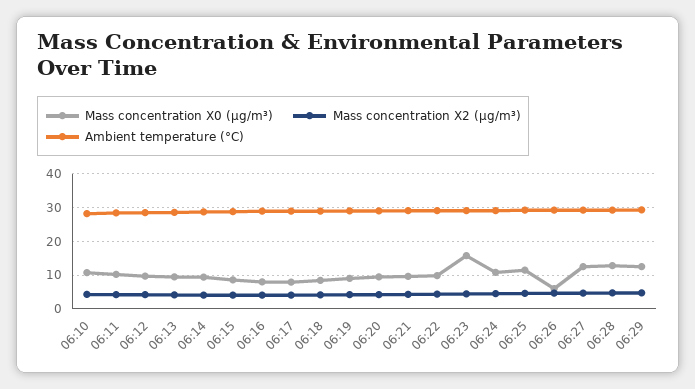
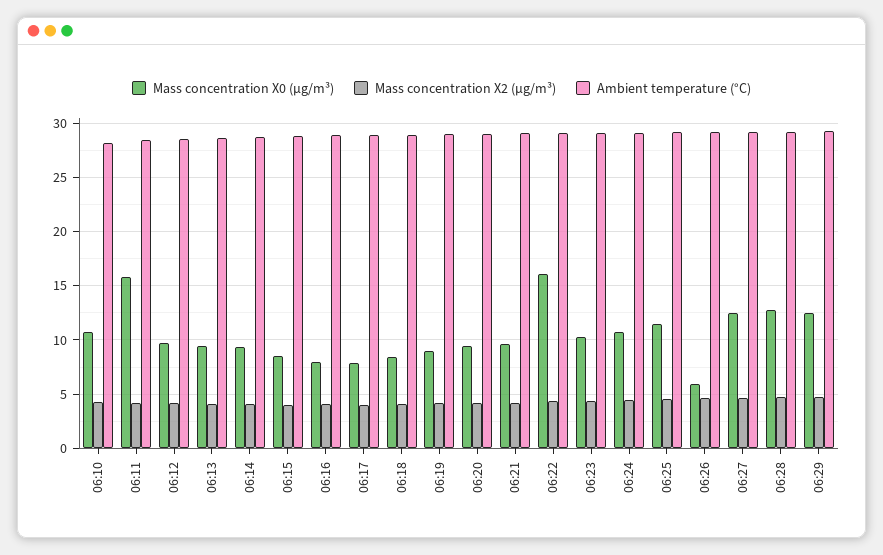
  {
    "Mass concentration X0 (μg/m³)": {
      "06:10": 11,
-     "06:11": 10,
+     "06:11": 16,
      "06:12": 10,
      "06:13": 9,
      "06:14": 9,
      "06:15": 9,
      "06:16": 8,
      "06:17": 8,
      "06:18": 8,
      "06:19": 9,
      "06:20": 9,
      "06:21": 10,
-     "06:22": 10,
+     "06:22": 16,
-     "06:23": 16,
+     "06:23": 10,
      "06:24": 11,
      "06:25": 11,
      "06:26": 6,
      "06:27": 12,
      "06:28": 13,
      "06:29": 12
    },
    "Mass concentration X2 (μg/m³)": {
      "06:10": 4,
      "06:11": 4,
      "06:12": 4,
      "06:13": 4,
      "06:14": 4,
      "06:15": 4,
      "06:16": 4,
      "06:17": 4,
      "06:18": 4,
      "06:19": 4,
      "06:20": 4,
      "06:21": 4,
      "06:22": 4,
      "06:23": 4,
      "06:24": 4,
      "06:25": 5,
      "06:26": 5,
      "06:27": 5,
      "06:28": 5,
      "06:29": 5
    },
    "Ambient temperature (°C)": {
      "06:10": 28,
      "06:11": 28,
      "06:12": 29,
      "06:13": 29,
      "06:14": 29,
      "06:15": 29,
      "06:16": 29,
      "06:17": 29,
      "06:18": 29,
      "06:19": 29,
      "06:20": 29,
      "06:21": 29,
      "06:22": 29,
      "06:23": 29,
      "06:24": 29,
      "06:25": 29,
      "06:26": 29,
      "06:27": 29,
      "06:28": 29,
      "06:29": 29
    }
  }

